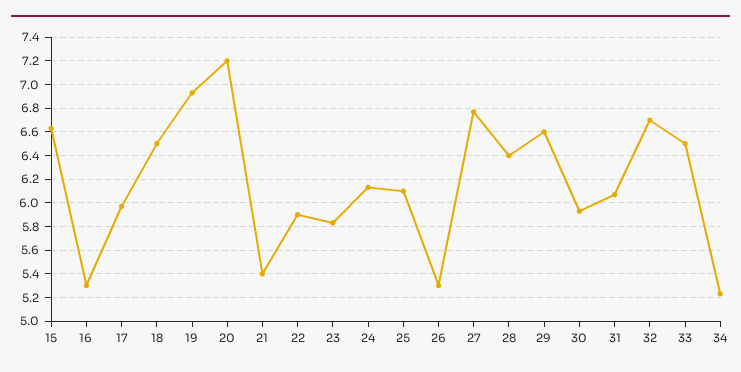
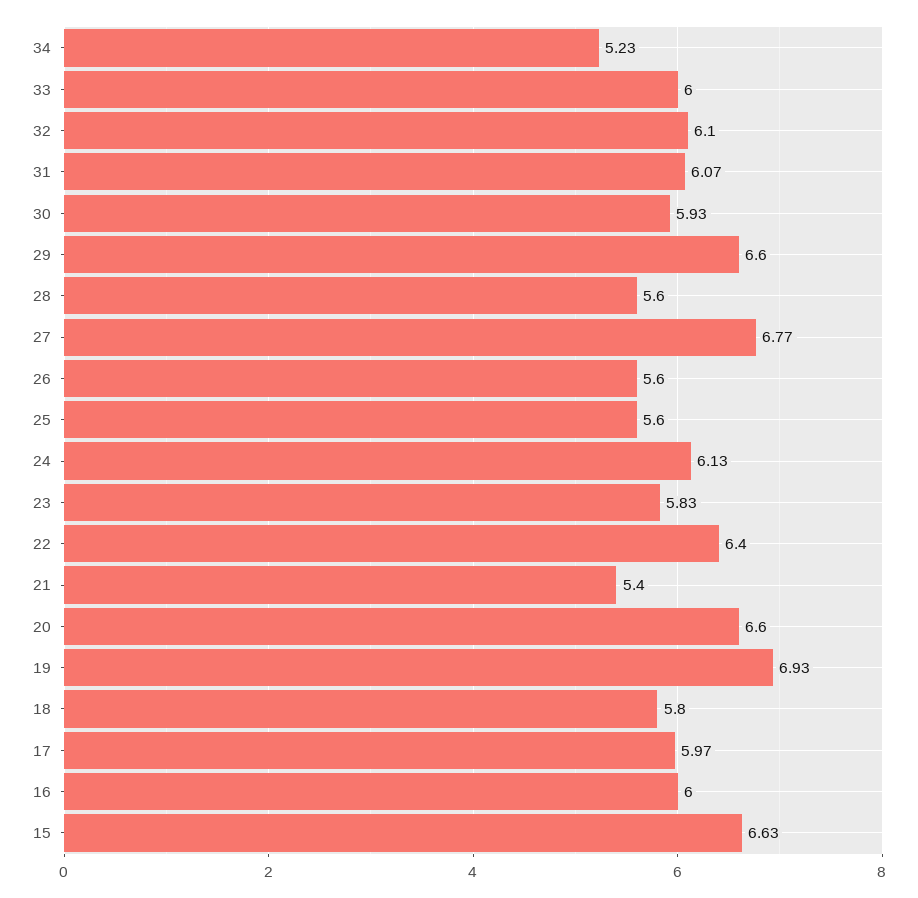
  {
    "15": 6.63,
-   "16": 5.3,
+   "16": 6,
    "17": 5.97,
-   "18": 6.5,
+   "18": 5.8,
    "19": 6.93,
-   "20": 7.2,
+   "20": 6.6,
    "21": 5.4,
-   "22": 5.9,
+   "22": 6.4,
    "23": 5.83,
    "24": 6.13,
-   "25": 6.1,
+   "25": 5.6,
-   "26": 5.3,
+   "26": 5.6,
    "27": 6.77,
-   "28": 6.4,
+   "28": 5.6,
    "29": 6.6,
    "30": 5.93,
    "31": 6.07,
-   "32": 6.7,
+   "32": 6.1,
-   "33": 6.5,
+   "33": 6,
    "34": 5.23
  }

